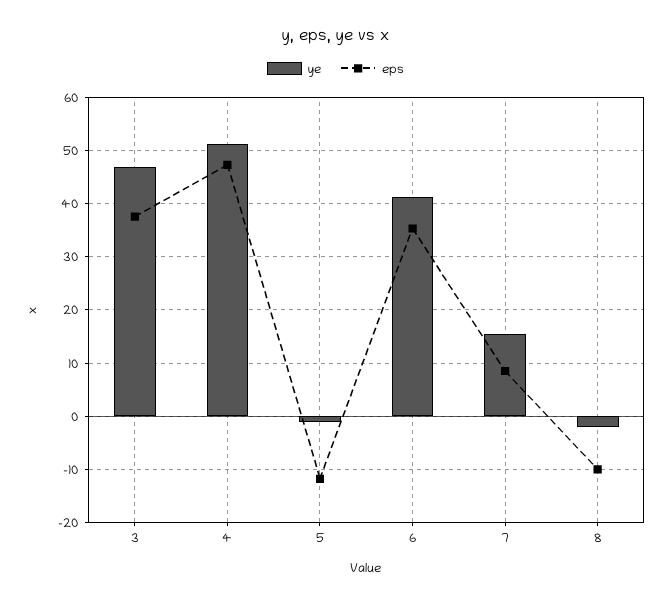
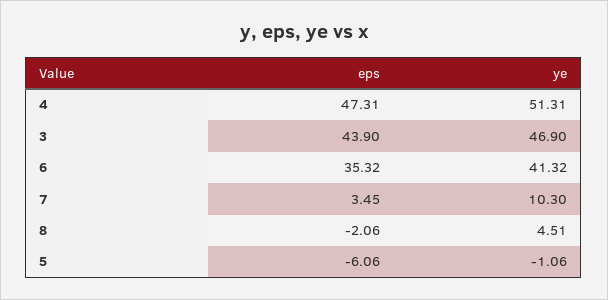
  {
    "ye": {
      "3": 46.9,
      "4": 51.31,
      "5": -1.06,
      "6": 41.32,
-     "7": 16,
+     "7": 10.3,
-     "8": -2
+     "8": 4.51
    },
    "eps": {
-     "3": 38,
+     "3": 43.9,
      "4": 47.31,
-     "5": -12,
+     "5": -6.06,
      "6": 35.32,
-     "7": 8,
+     "7": 3.45,
-     "8": -10
+     "8": -2.06
    }
  }

